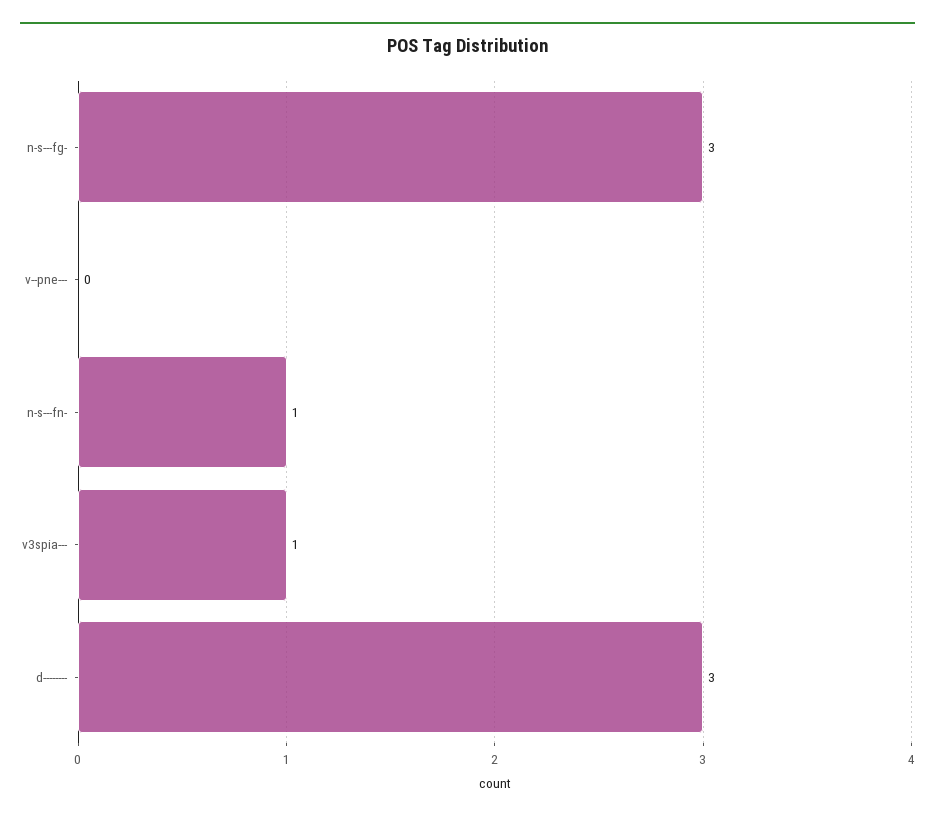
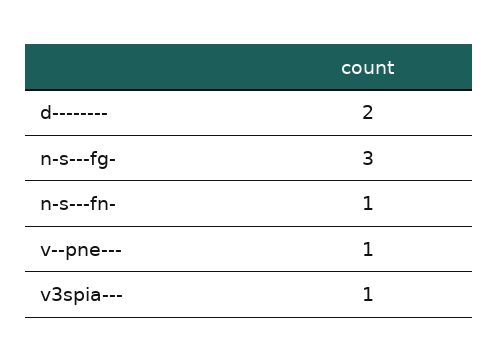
  {
    "n-s---fg-": 3,
-   "v--pne---": 0,
+   "v--pne---": 1,
    "n-s---fn-": 1,
    "v3spia---": 1,
-   "d--------": 3
+   "d--------": 2
  }

